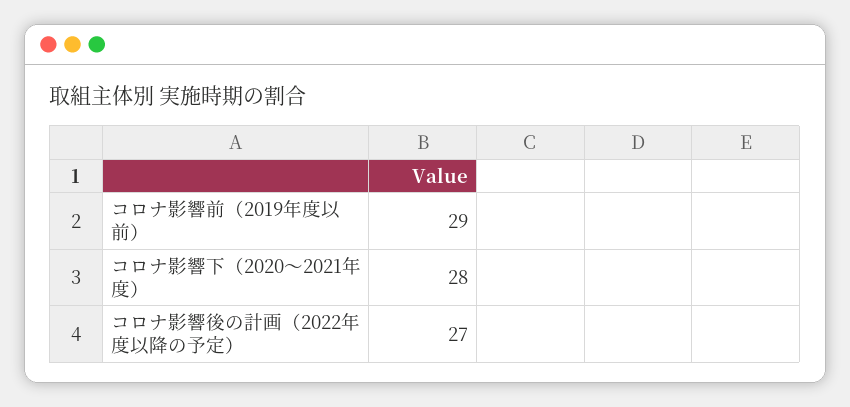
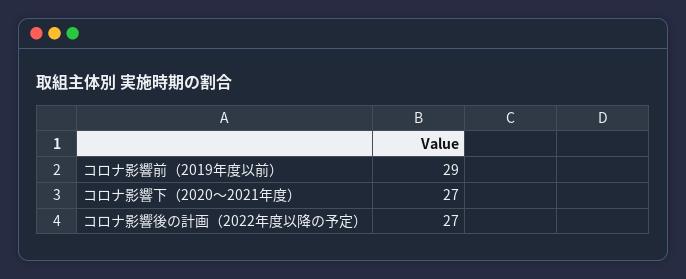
  {
    "コロナ影響前（2019年度以前）": 29,
-   "コロナ影響下（2020～2021年度）": 28,
+   "コロナ影響下（2020～2021年度）": 27,
    "コロナ影響後の計画（2022年度以降の予定）": 27
  }

